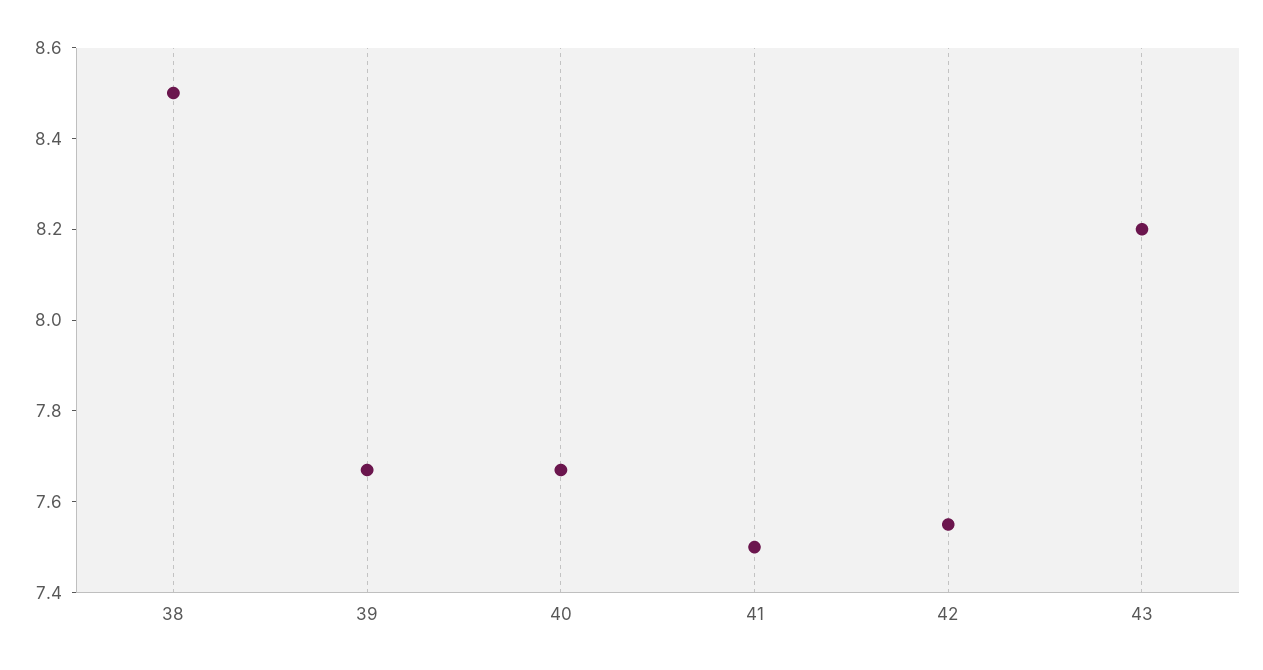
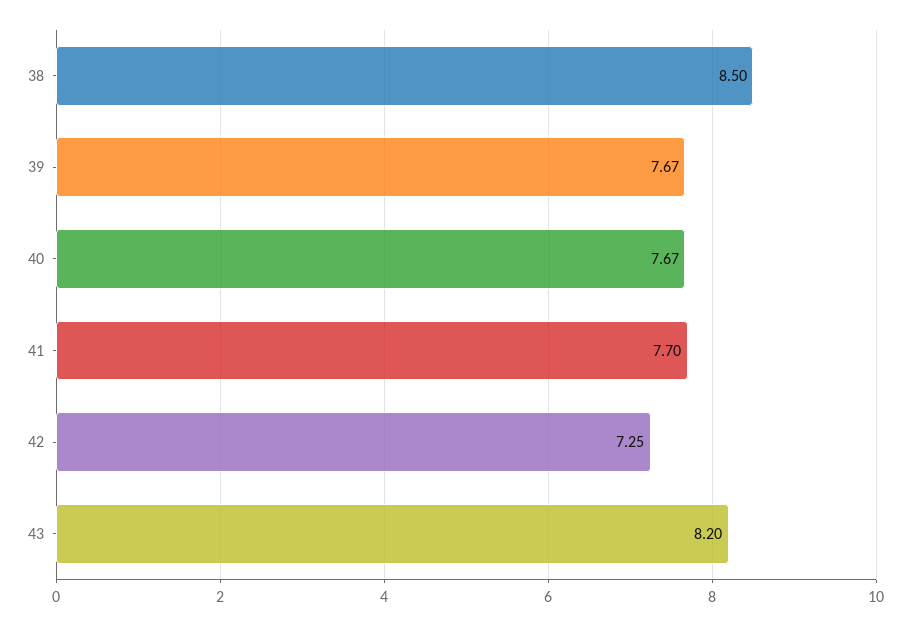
  {
    "38": 8.5,
    "39": 7.67,
    "40": 7.67,
-   "41": 7.5,
+   "41": 7.7,
-   "42": 7.55,
+   "42": 7.25,
    "43": 8.2
  }

